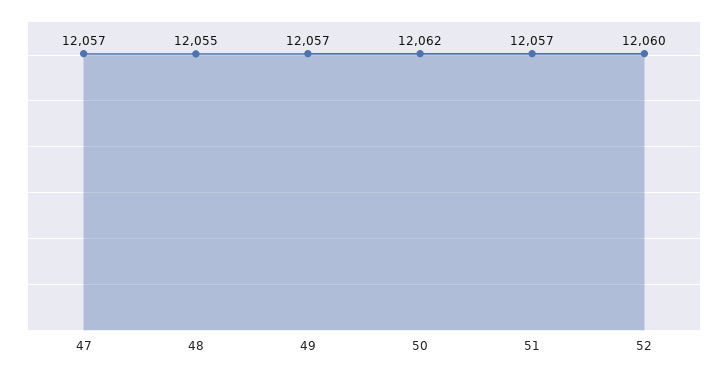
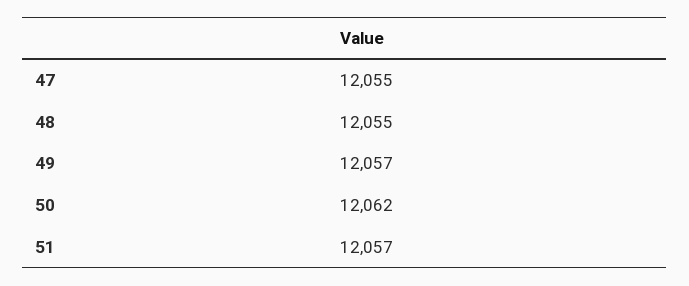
  {
-   "47": 12057,
+   "47": 12055,
    "48": 12055,
    "49": 12057,
    "50": 12062,
-   "51": 12057,
+   "51": 12057
-   "52": 12060
  }

